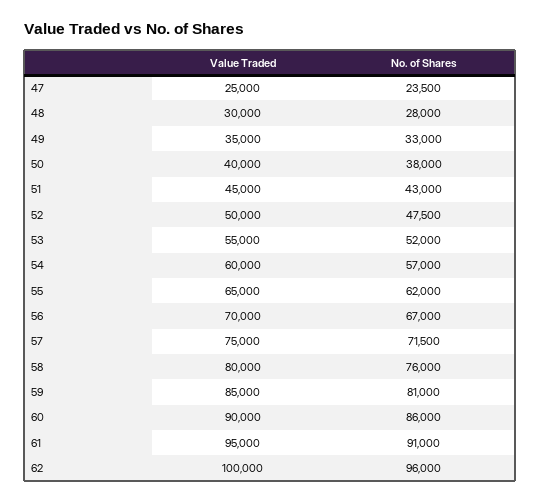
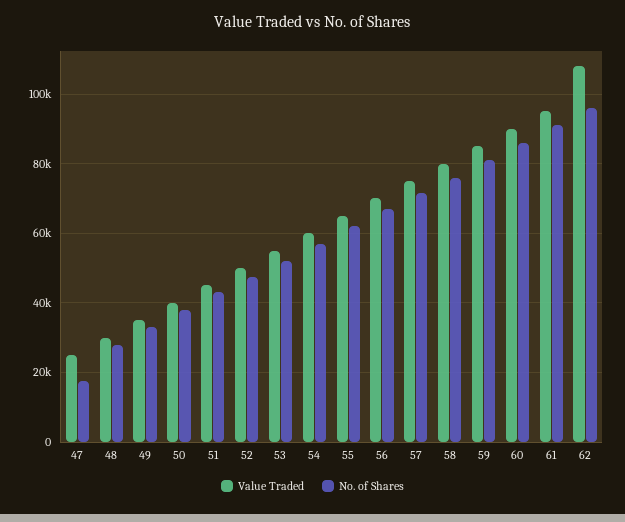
  {
    "Value Traded": {
      "47": 25000,
      "48": 30000,
      "49": 35000,
      "50": 40000,
      "51": 45000,
      "52": 50000,
      "53": 55000,
      "54": 60000,
      "55": 65000,
      "56": 70000,
      "57": 75000,
      "58": 80000,
      "59": 85000,
      "60": 90000,
      "61": 95000,
-     "62": 100000
+     "62": 108000
    },
    "No. of Shares": {
-     "47": 23500,
+     "47": 18000,
      "48": 28000,
      "49": 33000,
      "50": 38000,
      "51": 43000,
      "52": 47500,
      "53": 52000,
      "54": 57000,
      "55": 62000,
      "56": 67000,
      "57": 71500,
      "58": 76000,
      "59": 81000,
      "60": 86000,
      "61": 91000,
      "62": 96000
    }
  }

